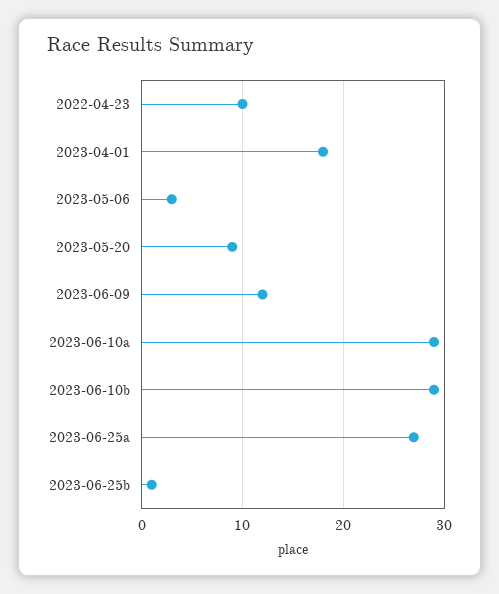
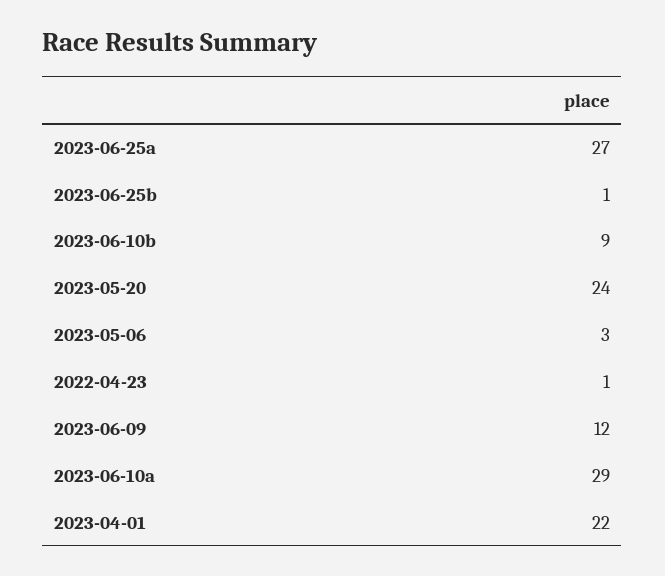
  {
-   "2022-04-23": 10,
+   "2022-04-23": 1,
-   "2023-04-01": 18,
+   "2023-04-01": 22,
    "2023-05-06": 3,
-   "2023-05-20": 9,
+   "2023-05-20": 24,
    "2023-06-09": 12,
    "2023-06-10a": 29,
-   "2023-06-10b": 29,
+   "2023-06-10b": 9,
    "2023-06-25a": 27,
    "2023-06-25b": 1
  }

